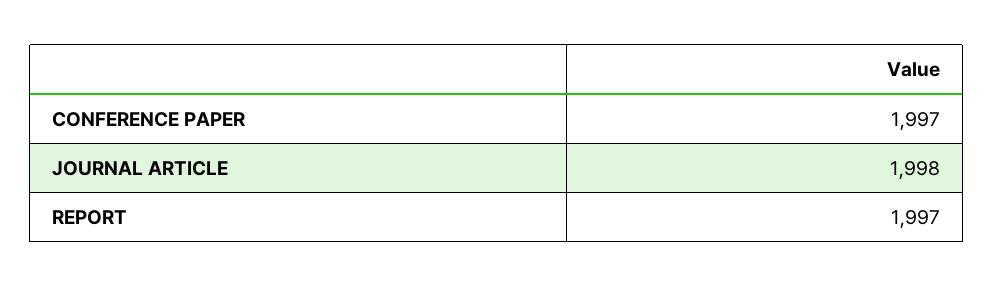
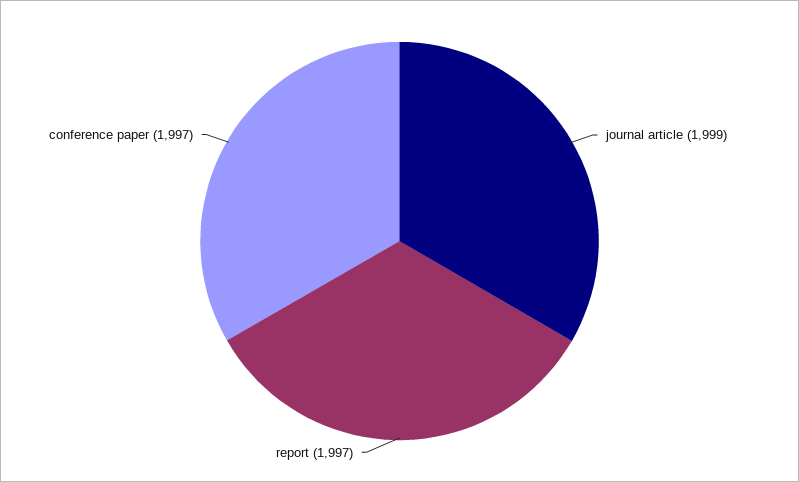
  {
    "CONFERENCE PAPER": 1997,
-   "JOURNAL ARTICLE": 1998,
+   "JOURNAL ARTICLE": 1999,
    "REPORT": 1997
  }

